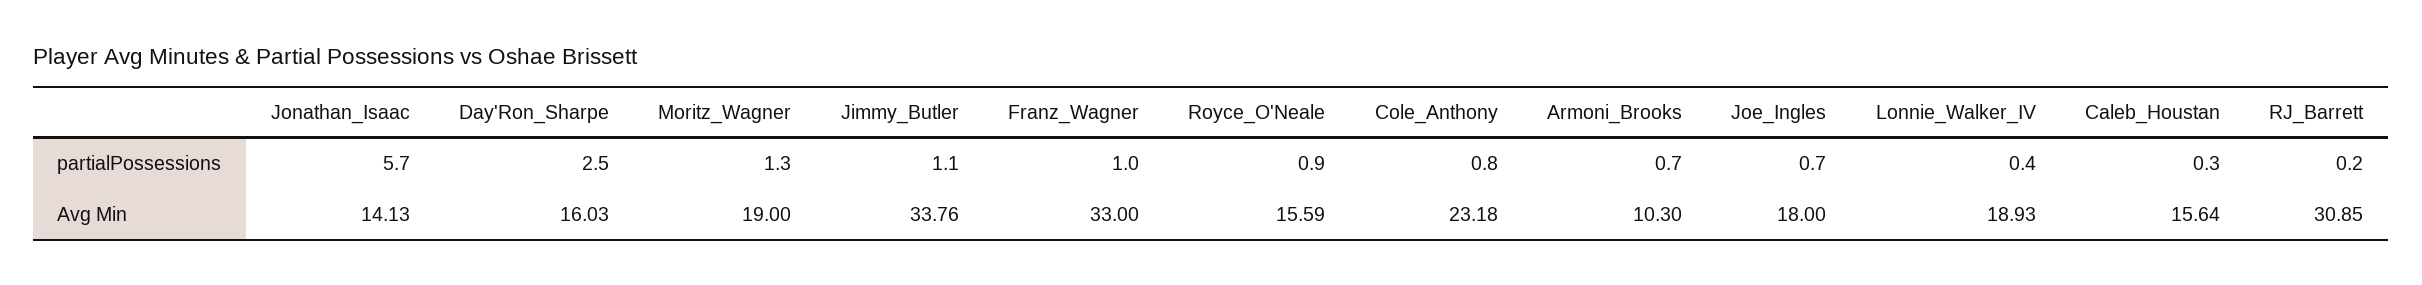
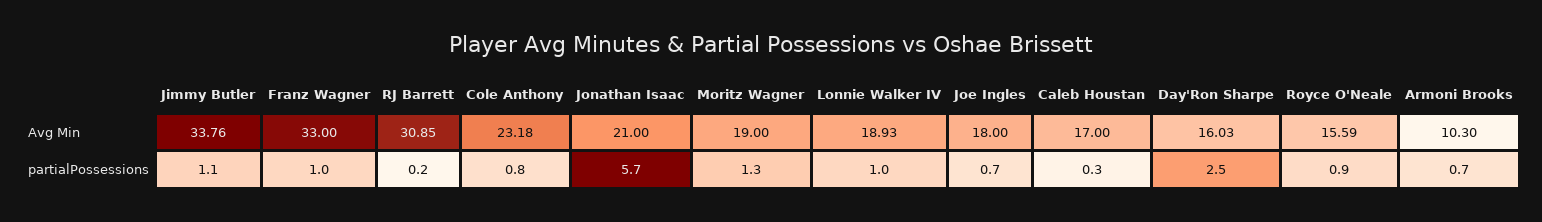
  {
    "Jonathan_Isaac": {
      "partialPossessions": 5.7,
-     "Avg Min": 14.13
+     "Avg Min": 21
    },
    "Day'Ron_Sharpe": {
      "partialPossessions": 2.5,
      "Avg Min": 16.03
    },
    "Moritz_Wagner": {
      "partialPossessions": 1.3,
      "Avg Min": 19
    },
    "Jimmy_Butler": {
      "partialPossessions": 1.1,
      "Avg Min": 33.76
    },
    "Franz_Wagner": {
      "partialPossessions": 1,
      "Avg Min": 33
    },
    "Royce_O'Neale": {
      "partialPossessions": 0.9,
      "Avg Min": 15.59
    },
    "Cole_Anthony": {
      "partialPossessions": 0.8,
      "Avg Min": 23.18
    },
    "Armoni_Brooks": {
      "partialPossessions": 0.7,
      "Avg Min": 10.3
    },
    "Joe_Ingles": {
      "partialPossessions": 0.7,
      "Avg Min": 18
    },
    "Lonnie_Walker_IV": {
-     "partialPossessions": 0.4,
+     "partialPossessions": 1,
      "Avg Min": 18.93
    },
    "Caleb_Houstan": {
      "partialPossessions": 0.3,
-     "Avg Min": 15.64
+     "Avg Min": 17
    },
    "RJ_Barrett": {
      "partialPossessions": 0.2,
      "Avg Min": 30.85
    }
  }

